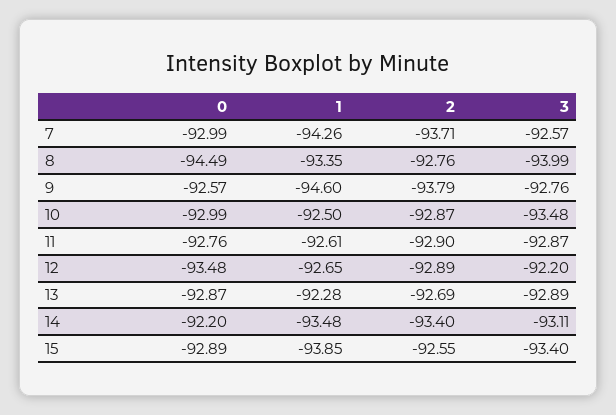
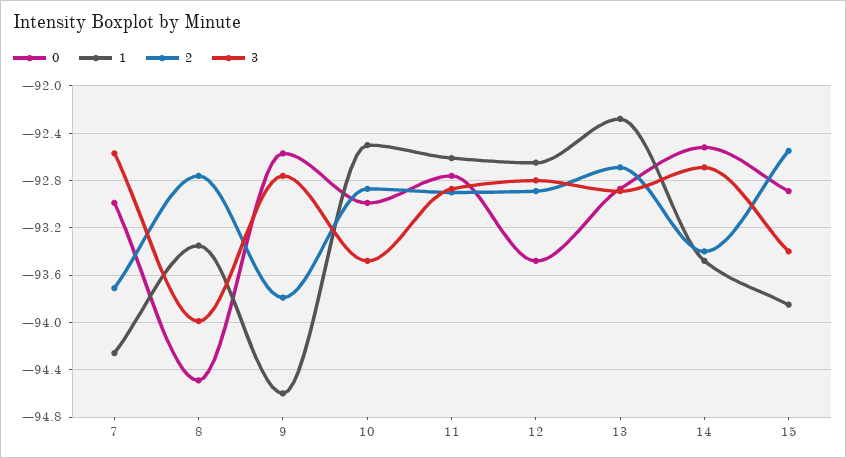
  {
    "0": {
      "7": -92.99,
      "8": -94.49,
      "9": -92.57,
      "10": -92.99,
      "11": -92.76,
      "12": -93.48,
      "13": -92.87,
-     "14": -92.2,
+     "14": -92.5,
      "15": -92.89
    },
    "1": {
      "7": -94.26,
      "8": -93.35,
      "9": -94.6,
      "10": -92.5,
      "11": -92.61,
      "12": -92.65,
      "13": -92.28,
      "14": -93.48,
      "15": -93.85
    },
    "2": {
      "7": -93.71,
      "8": -92.76,
      "9": -93.79,
      "10": -92.87,
      "11": -92.9,
      "12": -92.89,
      "13": -92.69,
      "14": -93.4,
      "15": -92.55
    },
    "3": {
      "7": -92.57,
      "8": -93.99,
      "9": -92.76,
      "10": -93.48,
      "11": -92.87,
-     "12": -92.2,
+     "12": -92.8,
      "13": -92.89,
-     "14": -93.11,
+     "14": -92.7,
      "15": -93.4
    }
  }

